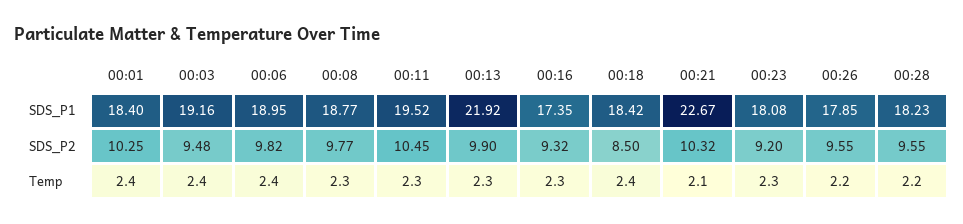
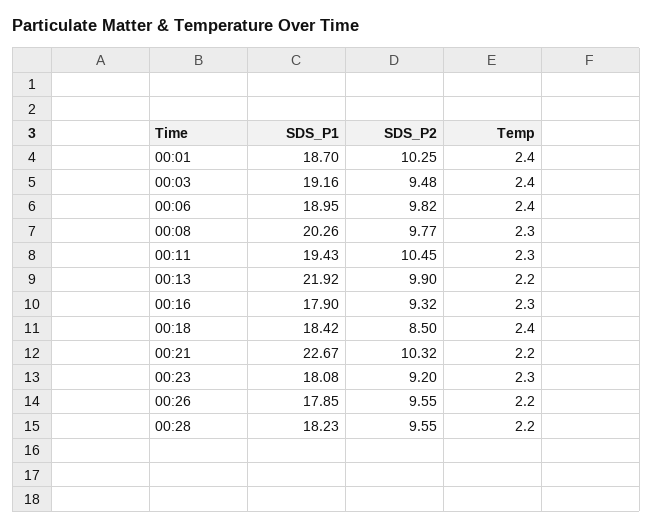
  {
    "00:01": {
-     "SDS_P1": 18.4,
+     "SDS_P1": 18.7,
      "SDS_P2": 10.25,
      "Temp": 2.4
    },
    "00:03": {
      "SDS_P1": 19.16,
      "SDS_P2": 9.48,
      "Temp": 2.4
    },
    "00:06": {
      "SDS_P1": 18.95,
      "SDS_P2": 9.82,
      "Temp": 2.4
    },
    "00:08": {
-     "SDS_P1": 18.77,
+     "SDS_P1": 20.26,
      "SDS_P2": 9.77,
      "Temp": 2.3
    },
    "00:11": {
-     "SDS_P1": 19.52,
+     "SDS_P1": 19.43,
      "SDS_P2": 10.45,
      "Temp": 2.3
    },
    "00:13": {
      "SDS_P1": 21.92,
      "SDS_P2": 9.9,
-     "Temp": 2.3
+     "Temp": 2.2
    },
    "00:16": {
-     "SDS_P1": 17.35,
+     "SDS_P1": 17.9,
      "SDS_P2": 9.32,
      "Temp": 2.3
    },
    "00:18": {
      "SDS_P1": 18.42,
      "SDS_P2": 8.5,
      "Temp": 2.4
    },
    "00:21": {
      "SDS_P1": 22.67,
      "SDS_P2": 10.32,
-     "Temp": 2.1
+     "Temp": 2.2
    },
    "00:23": {
      "SDS_P1": 18.08,
      "SDS_P2": 9.2,
      "Temp": 2.3
    },
    "00:26": {
      "SDS_P1": 17.85,
      "SDS_P2": 9.55,
      "Temp": 2.2
    },
    "00:28": {
      "SDS_P1": 18.23,
      "SDS_P2": 9.55,
      "Temp": 2.2
    }
  }

